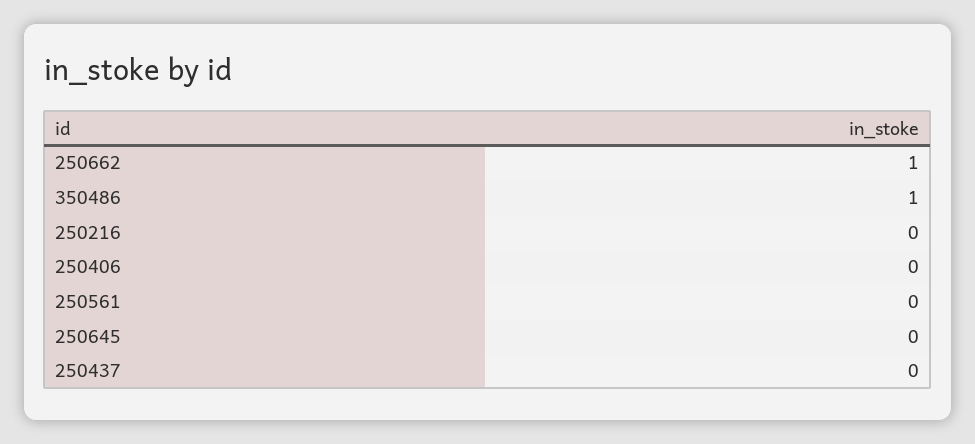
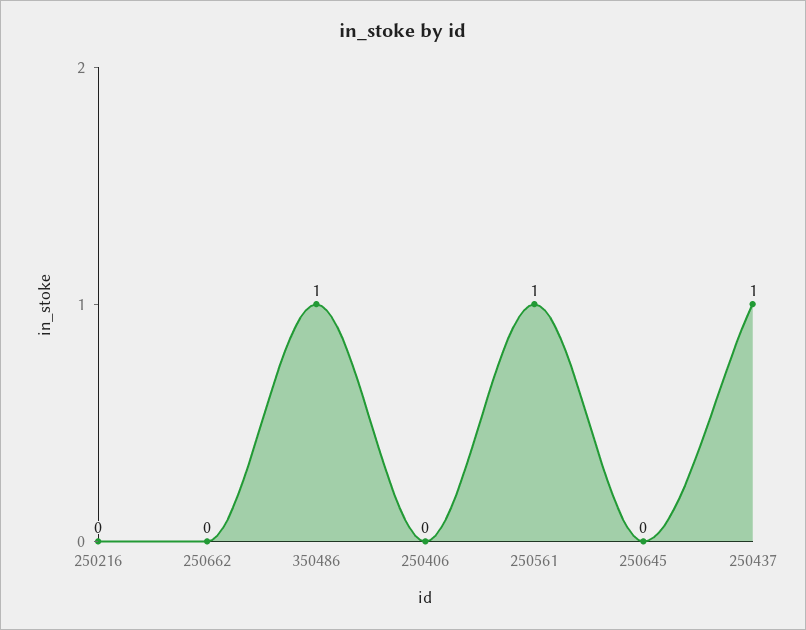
  {
-   "250662": 1,
+   "250662": 0,
    "350486": 1,
    "250216": 0,
    "250406": 0,
-   "250561": 0,
+   "250561": 1,
    "250645": 0,
-   "250437": 0
+   "250437": 1
  }

